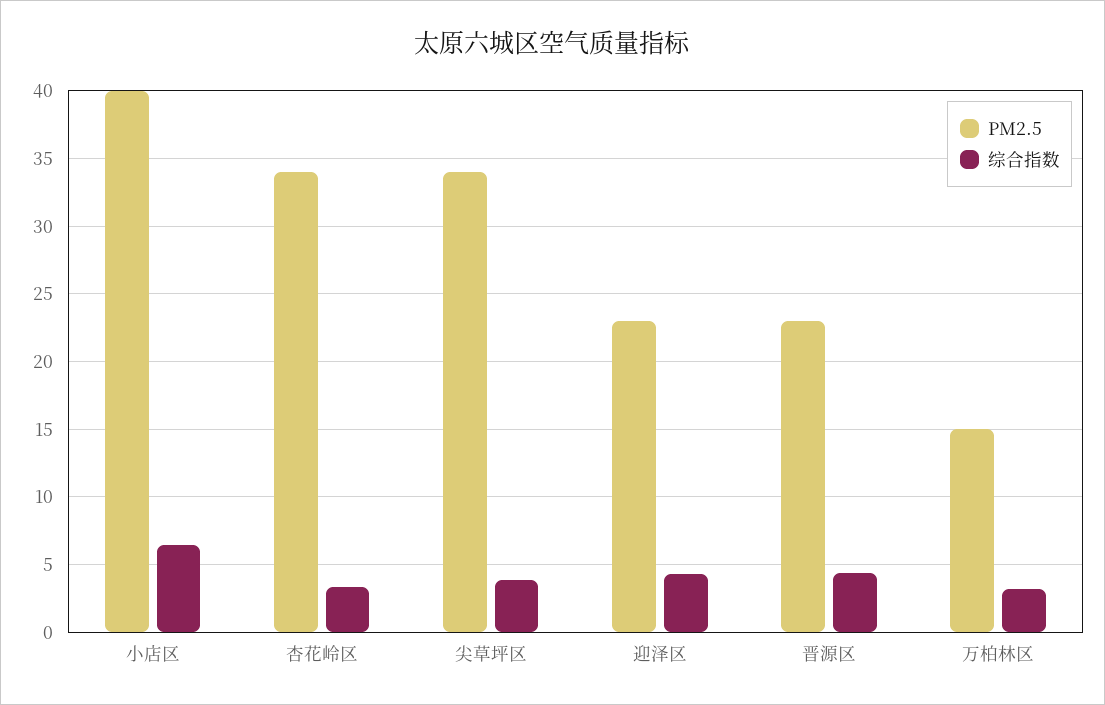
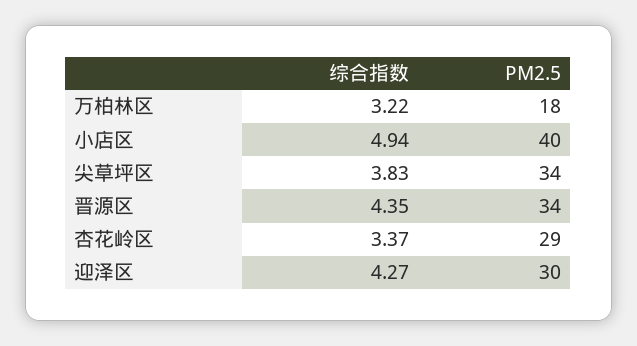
  {
    "PM2.5": {
      "小店区": 40,
-     "杏花岭区": 34,
+     "杏花岭区": 29,
      "尖草坪区": 34,
-     "迎泽区": 23,
+     "迎泽区": 30,
-     "晋源区": 23,
+     "晋源区": 34,
-     "万柏林区": 15
+     "万柏林区": 18
    },
    "综合指数": {
-     "小店区": 6.5,
+     "小店区": 4.94,
      "杏花岭区": 3.37,
      "尖草坪区": 3.83,
      "迎泽区": 4.27,
      "晋源区": 4.35,
      "万柏林区": 3.22
    }
  }

